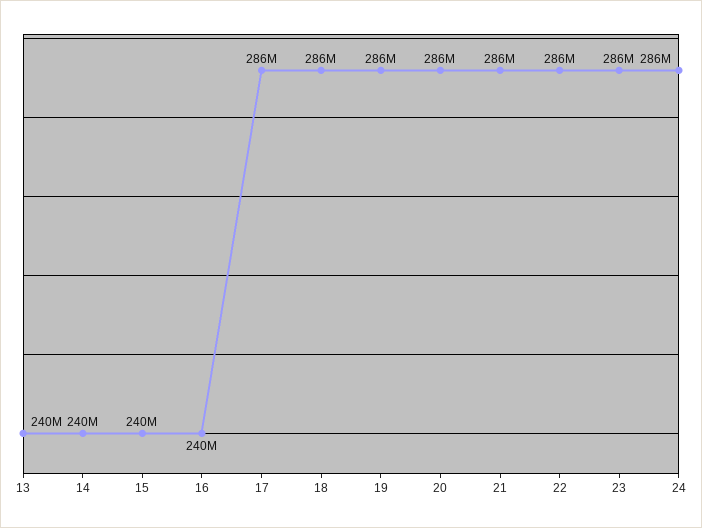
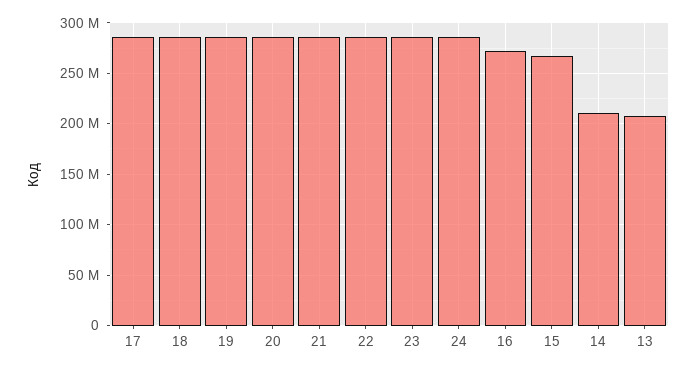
  {
-   "13": 240000000,
+   "13": 210000000,
-   "14": 240000000,
+   "14": 210000000,
-   "15": 240000000,
+   "15": 270000000,
-   "16": 240000000,
+   "16": 270000000,
    "17": 286000000,
    "18": 286000000,
    "19": 286000000,
    "20": 286000000,
    "21": 286000000,
    "22": 286000000,
    "23": 286000000,
    "24": 286000000
  }

